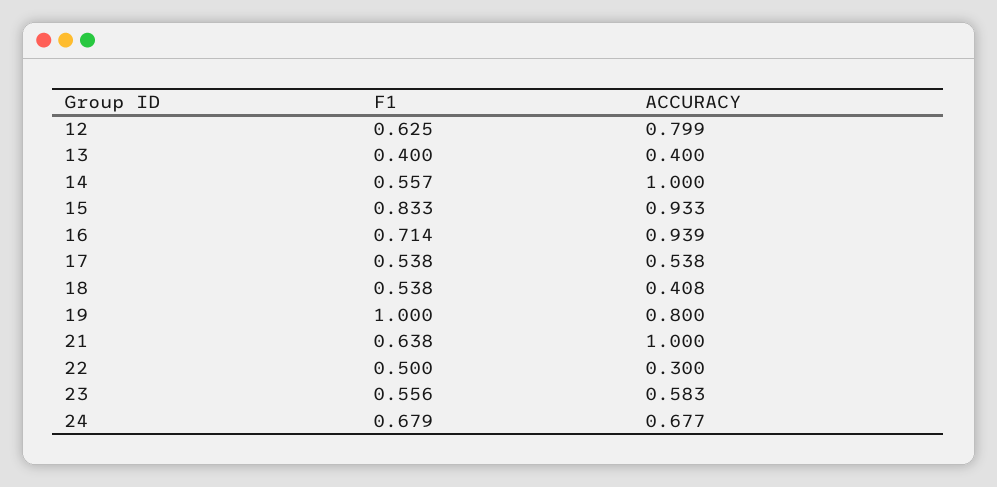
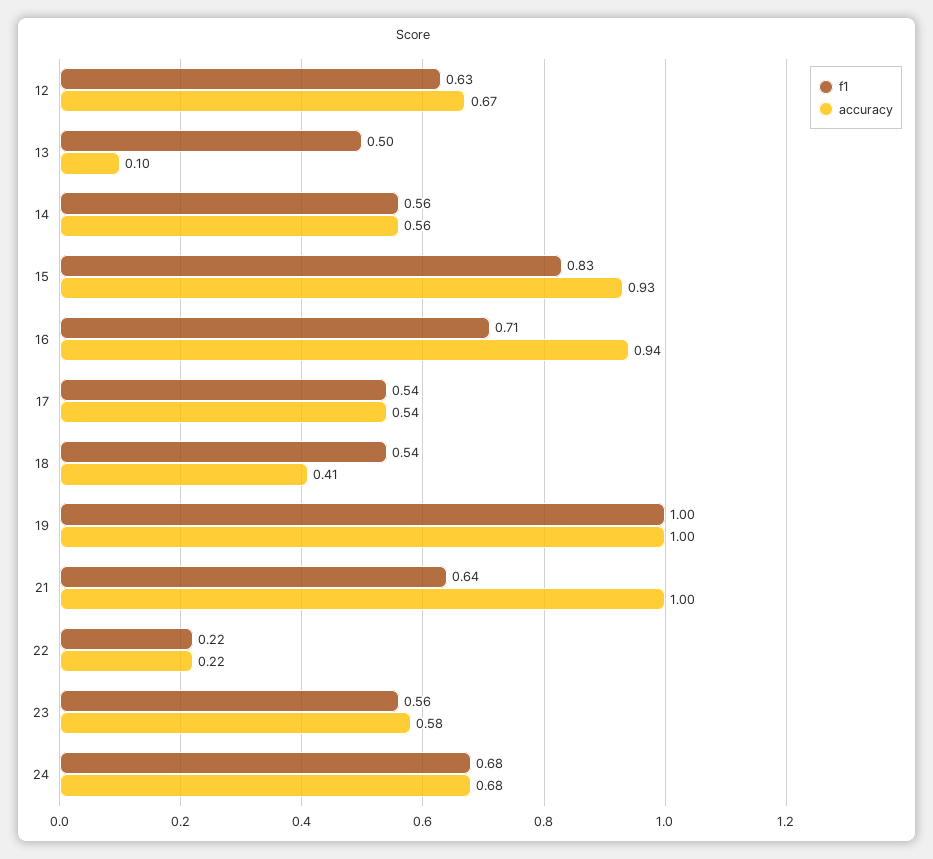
  {
    "F1": {
      "12": 0.625,
-     "13": 0.4,
+     "13": 0.5,
      "14": 0.557,
      "15": 0.833,
      "16": 0.714,
      "17": 0.538,
      "18": 0.538,
      "19": 1,
      "21": 0.638,
-     "22": 0.5,
+     "22": 0.22,
      "23": 0.556,
      "24": 0.679
    },
    "ACCURACY": {
-     "12": 0.799,
+     "12": 0.67,
-     "13": 0.4,
+     "13": 0.1,
-     "14": 1,
+     "14": 0.56,
      "15": 0.933,
      "16": 0.939,
      "17": 0.538,
      "18": 0.408,
-     "19": 0.8,
+     "19": 1,
      "21": 1,
-     "22": 0.3,
+     "22": 0.22,
      "23": 0.583,
      "24": 0.677
    }
  }

